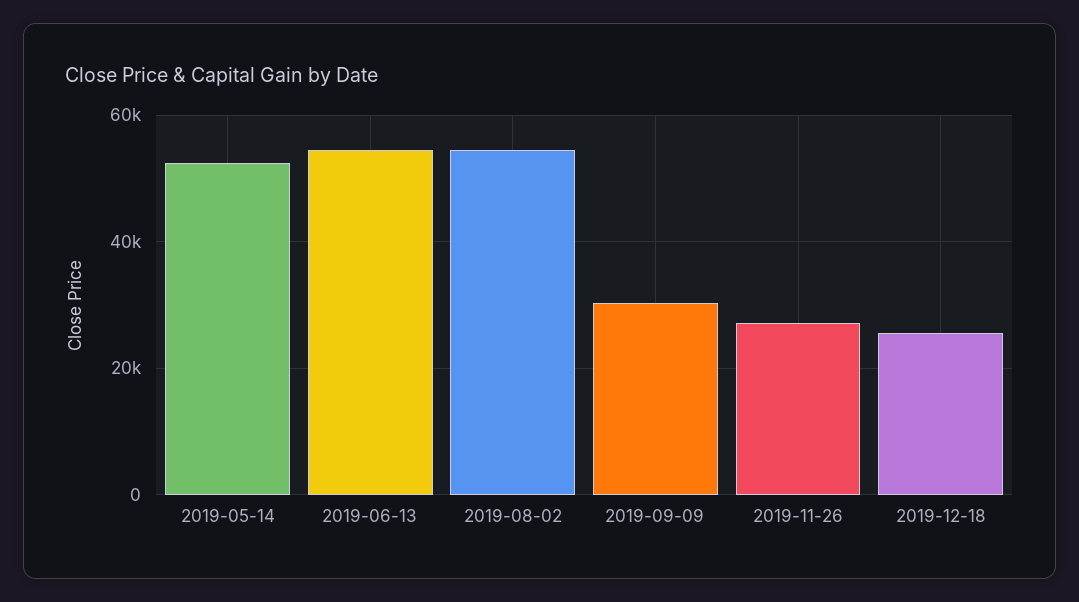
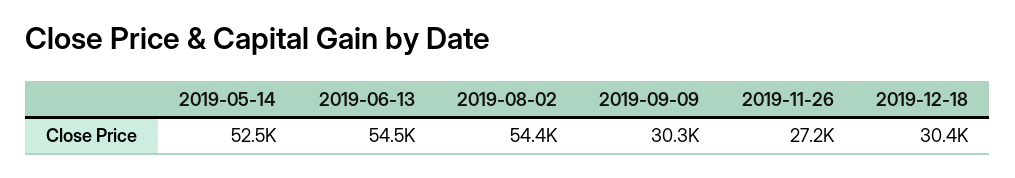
  {
    "2019-05-14": 52500,
    "2019-06-13": 54500,
    "2019-08-02": 54400,
    "2019-09-09": 30300,
    "2019-11-26": 27200,
-   "2019-12-18": 26000
+   "2019-12-18": 30400
  }

